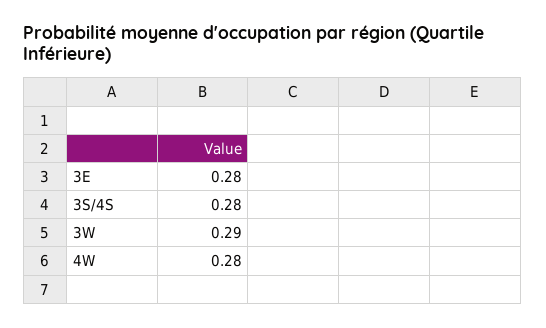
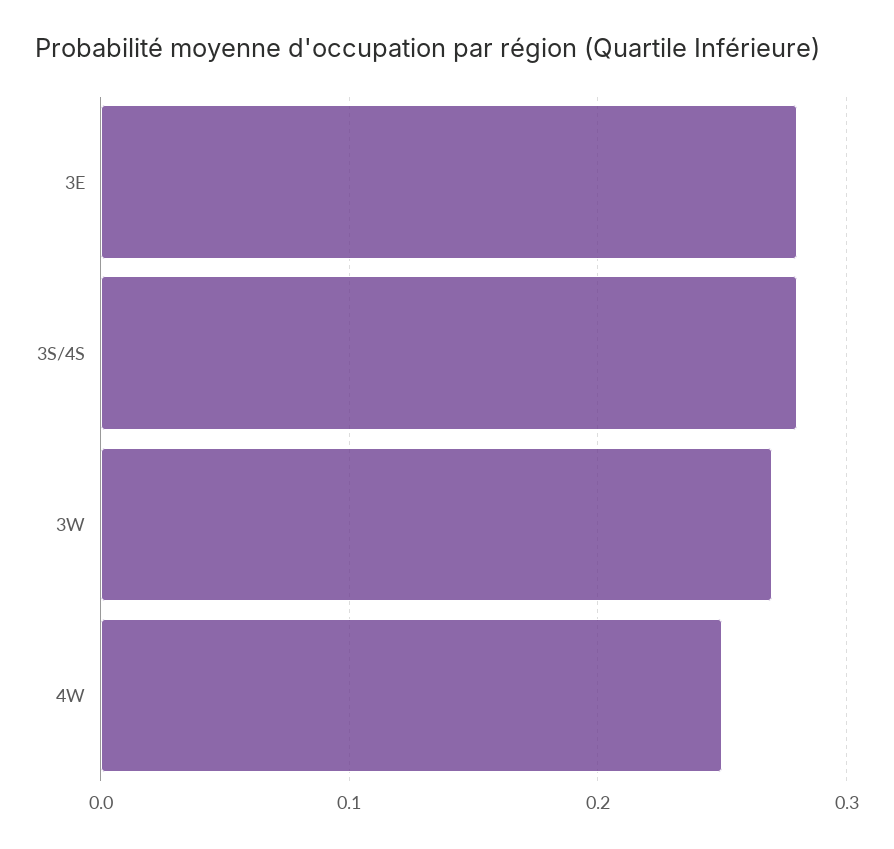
  {
    "3E": 0.28,
    "3S/4S": 0.28,
-   "3W": 0.29,
+   "3W": 0.27,
-   "4W": 0.28
+   "4W": 0.25
  }

